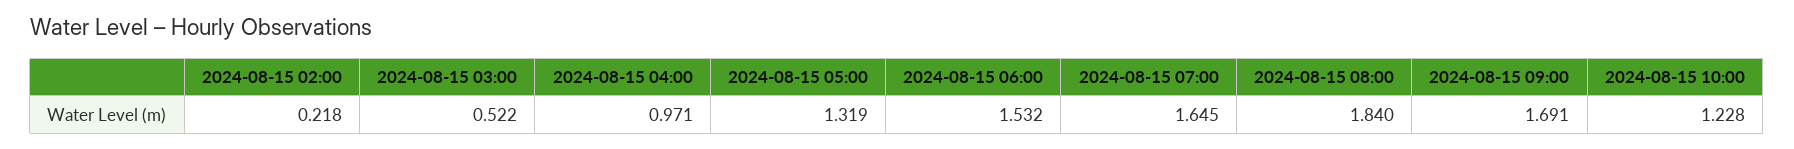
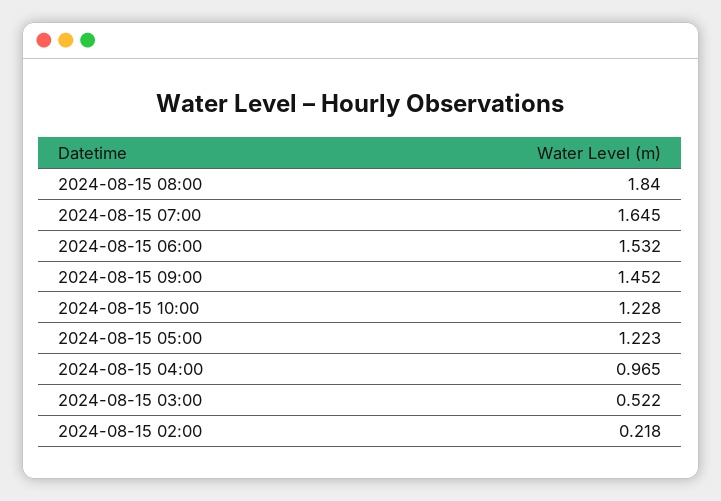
  {
    "2024-08-15 02:00": 0.218,
    "2024-08-15 03:00": 0.522,
-   "2024-08-15 04:00": 0.971,
+   "2024-08-15 04:00": 0.965,
-   "2024-08-15 05:00": 1.319,
+   "2024-08-15 05:00": 1.223,
    "2024-08-15 06:00": 1.532,
    "2024-08-15 07:00": 1.645,
    "2024-08-15 08:00": 1.84,
-   "2024-08-15 09:00": 1.691,
+   "2024-08-15 09:00": 1.452,
    "2024-08-15 10:00": 1.228
  }

